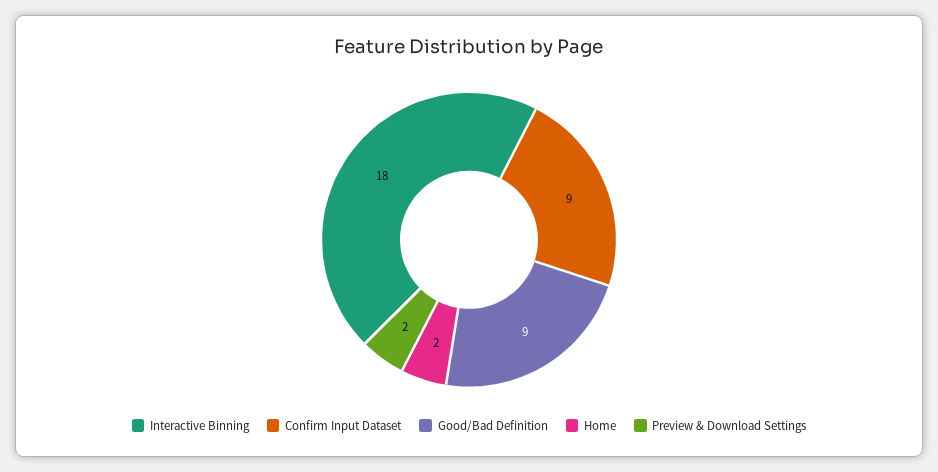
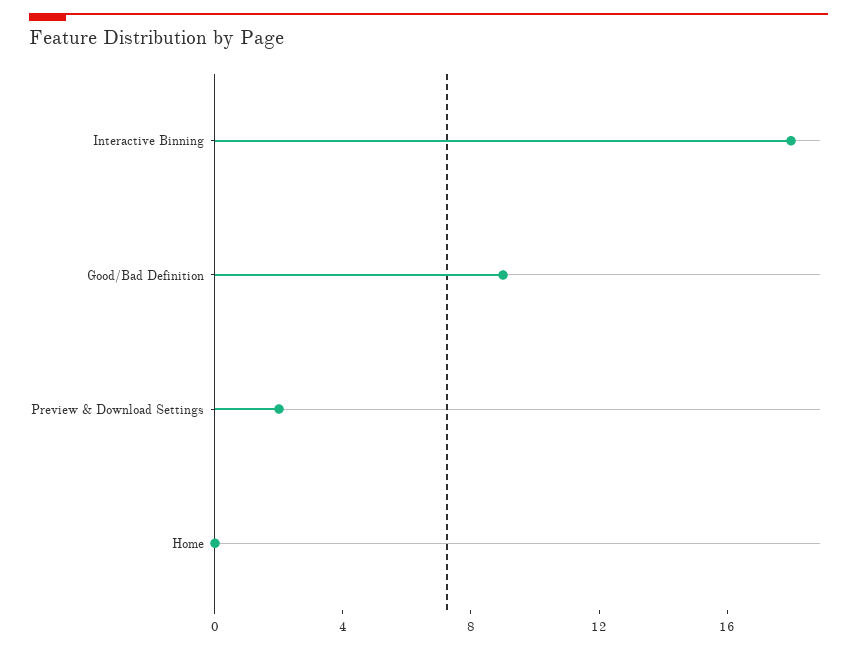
  {
    "Interactive Binning": 18,
-   "Confirm Input Dataset": 9,
    "Good/Bad Definition": 9,
-   "Home": 2,
+   "Home": 0,
    "Preview & Download Settings": 2
  }

